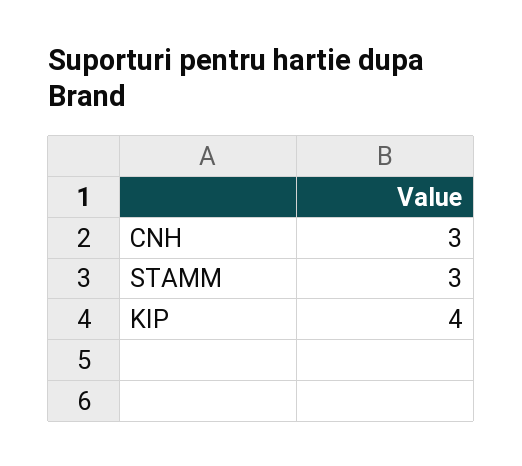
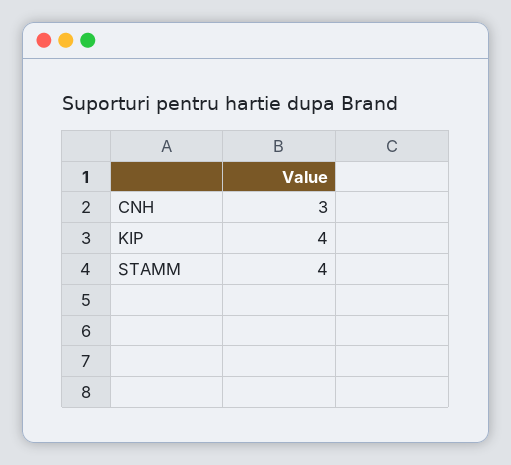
  {
    "CNH": 3,
-   "STAMM": 3,
+   "STAMM": 4,
    "KIP": 4
  }

